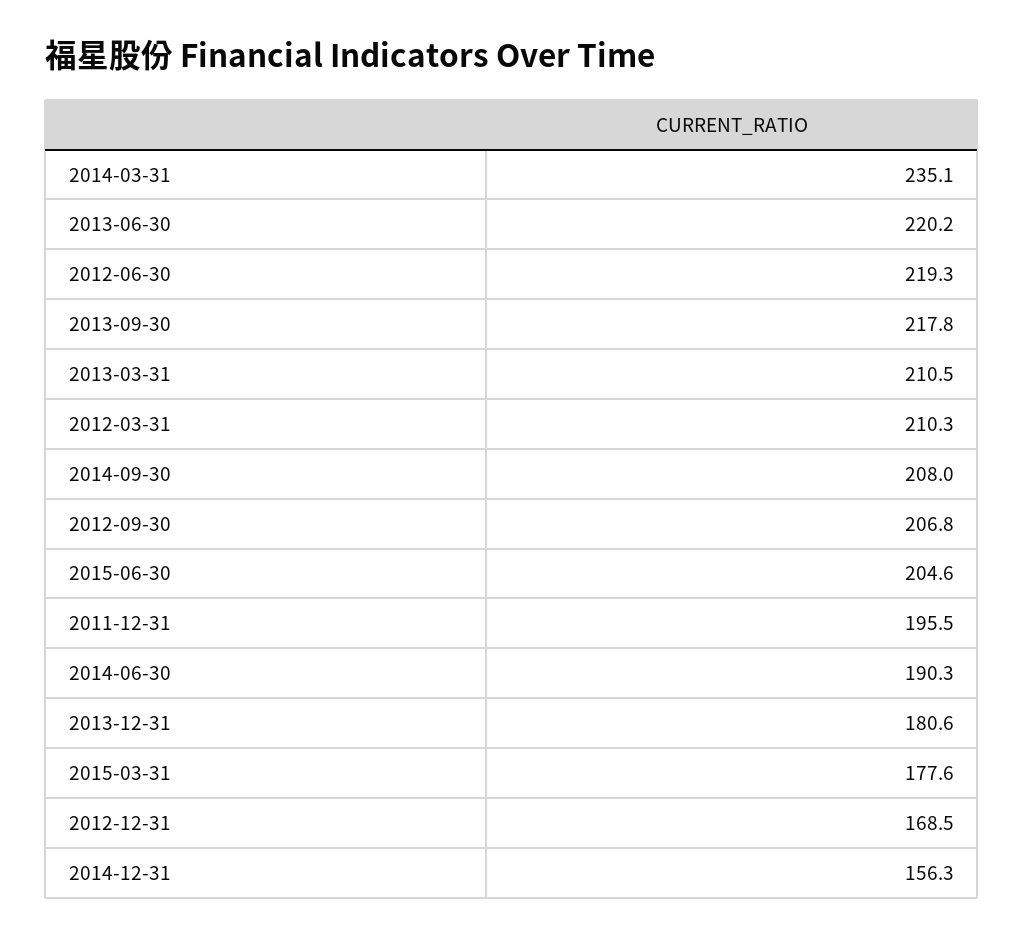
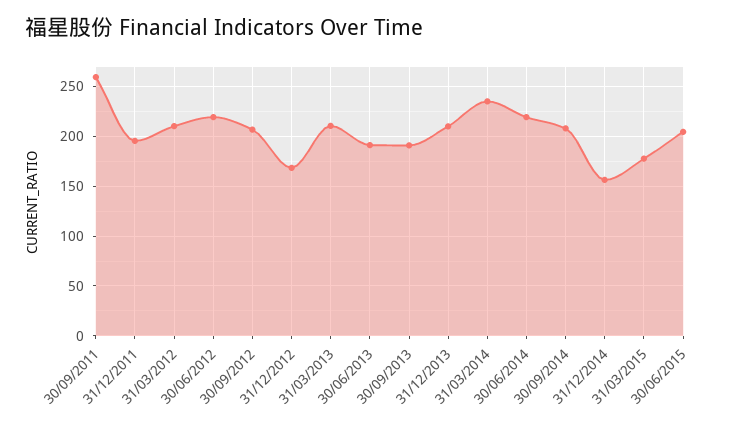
  {
    "2014-03-31": 235.1,
-   "2013-06-30": 220.2,
+   "2013-06-30": 190,
    "2012-06-30": 219.3,
-   "2013-09-30": 217.8,
+   "2013-09-30": 190,
    "2013-03-31": 210.5,
    "2012-03-31": 210.3,
    "2014-09-30": 208,
    "2012-09-30": 206.8,
    "2015-06-30": 204.6,
    "2011-12-31": 195.5,
-   "2014-06-30": 190.3,
+   "2014-06-30": 220,
-   "2013-12-31": 180.6,
+   "2013-12-31": 210,
    "2015-03-31": 177.6,
    "2012-12-31": 168.5,
-   "2014-12-31": 156.3
+   "2014-12-31": 156.3,
+   "30/09/2011": 260
  }

